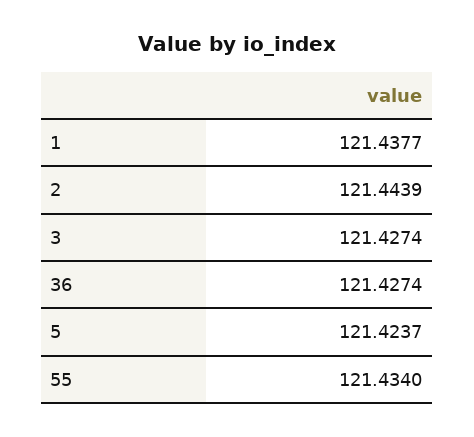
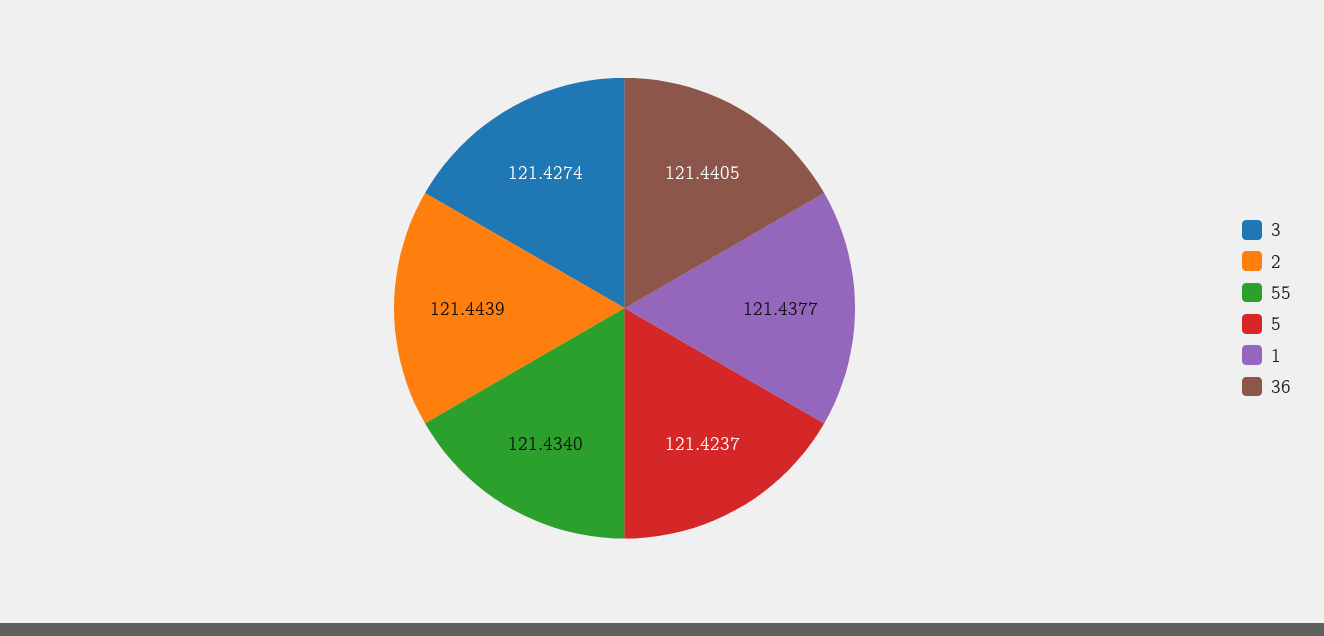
  {
    "1": 121.4377,
    "2": 121.4439,
    "3": 121.4274,
-   "36": 121.4274,
+   "36": 121.4405,
    "5": 121.4237,
    "55": 121.434
  }

